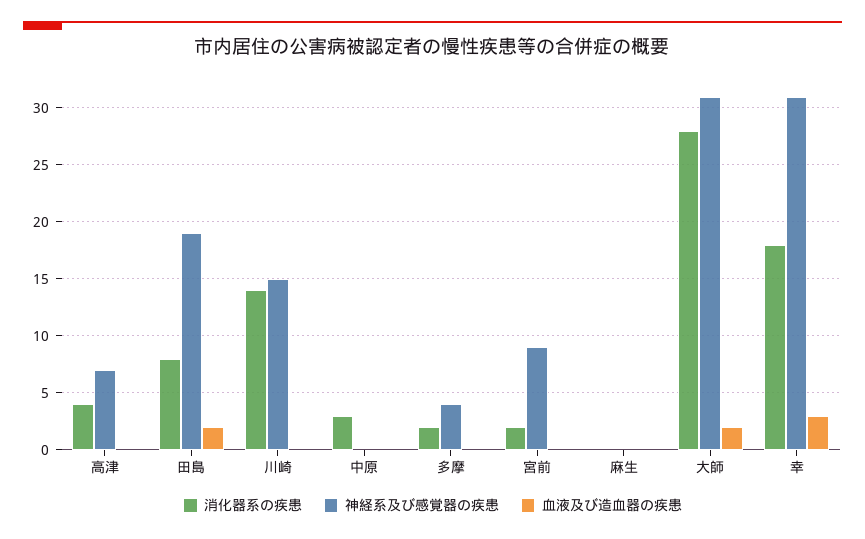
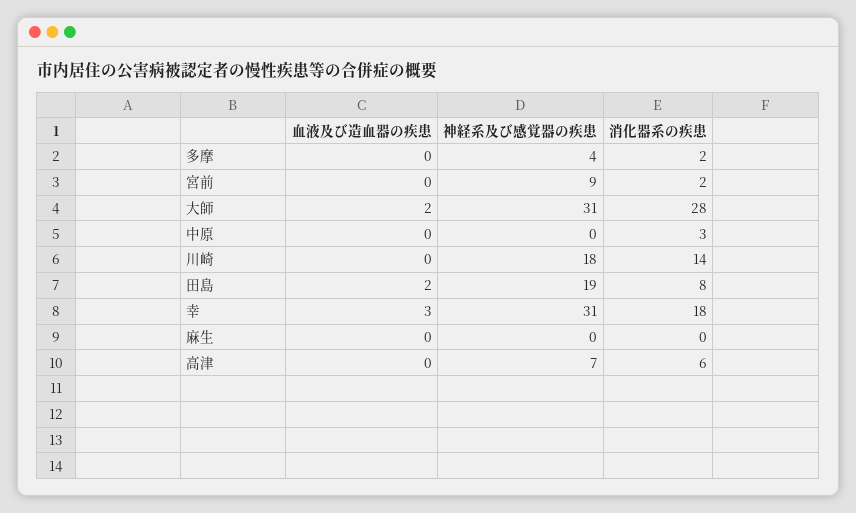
  {
    "消化器系の疾患": {
-     "高津": 4,
+     "高津": 6,
      "田島": 8,
      "川崎": 14,
      "中原": 3,
      "多摩": 2,
      "宮前": 2,
      "麻生": 0,
      "大師": 28,
      "幸": 18
    },
    "神経系及び感覚器の疾患": {
      "高津": 7,
      "田島": 19,
-     "川崎": 15,
+     "川崎": 18,
      "中原": 0,
      "多摩": 4,
      "宮前": 9,
      "麻生": 0,
      "大師": 31,
      "幸": 31
    },
    "血液及び造血器の疾患": {
      "高津": 0,
      "田島": 2,
      "川崎": 0,
      "中原": 0,
      "多摩": 0,
      "宮前": 0,
      "麻生": 0,
      "大師": 2,
      "幸": 3
    }
  }

